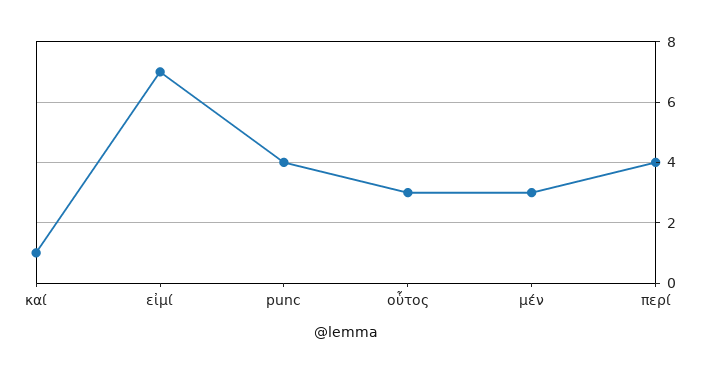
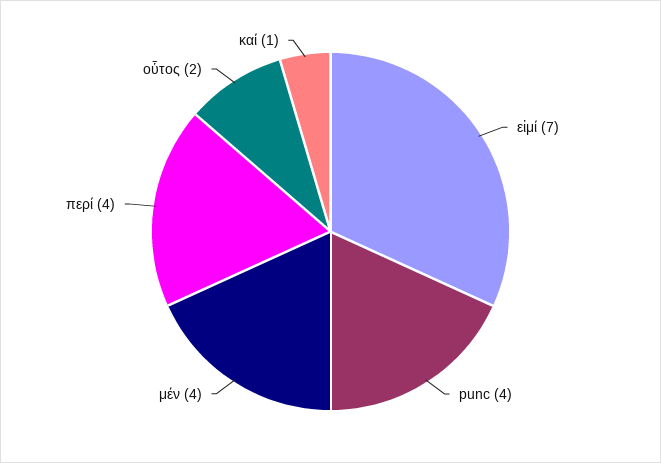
  {
    "καί": 1,
    "εἰμί": 7,
    "punc": 4,
-   "οὗτος": 3,
+   "οὗτος": 2,
-   "μέν": 3,
+   "μέν": 4,
    "περί": 4
  }

